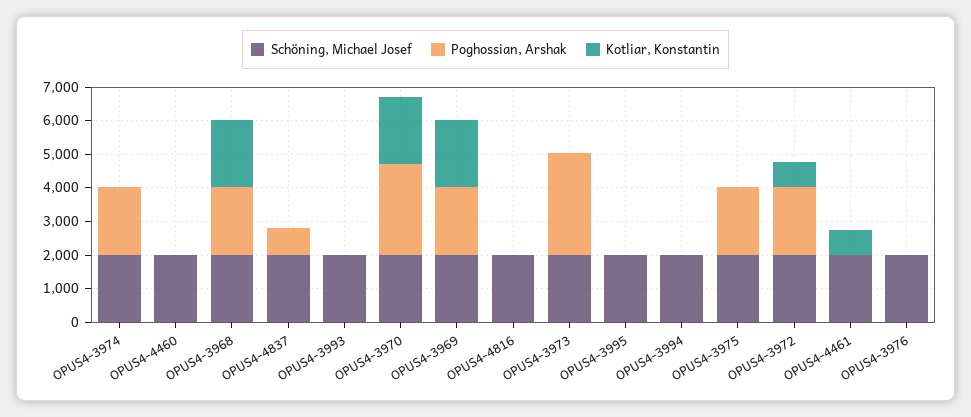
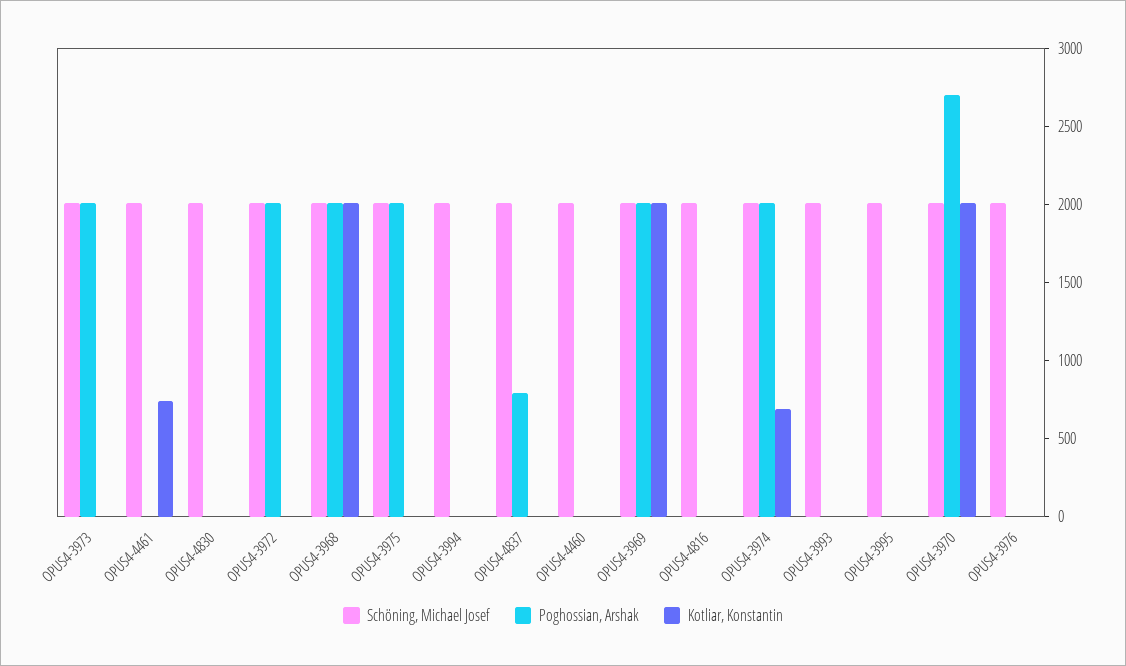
  {
    "Schöning, Michael Josef": {
      "OPUS4-3974": 2000,
      "OPUS4-4460": 2000,
      "OPUS4-3968": 2000,
      "OPUS4-4837": 2000,
      "OPUS4-3993": 2000,
      "OPUS4-3970": 2000,
      "OPUS4-3969": 2000,
      "OPUS4-4816": 2000,
      "OPUS4-3973": 2000,
      "OPUS4-3995": 2000,
      "OPUS4-3994": 2000,
      "OPUS4-3975": 2000,
      "OPUS4-3972": 2000,
      "OPUS4-4461": 2000,
-     "OPUS4-3976": 2000
+     "OPUS4-3976": 2000,
+     "OPUS4-4830": 2000
    },
    "Poghossian, Arshak": {
      "OPUS4-3974": 2000,
      "OPUS4-4460": 0,
      "OPUS4-3968": 2000,
      "OPUS4-4837": 800,
      "OPUS4-3993": 0,
      "OPUS4-3970": 2700,
      "OPUS4-3969": 2000,
      "OPUS4-4816": 0,
-     "OPUS4-3973": 3000,
+     "OPUS4-3973": 2000,
      "OPUS4-3995": 0,
      "OPUS4-3994": 0,
      "OPUS4-3975": 2000,
      "OPUS4-3972": 2000,
      "OPUS4-4461": 0,
-     "OPUS4-3976": 0
+     "OPUS4-3976": 0,
+     "OPUS4-4830": 0
    },
    "Kotliar, Konstantin": {
-     "OPUS4-3974": 0,
+     "OPUS4-3974": 700,
      "OPUS4-4460": 0,
      "OPUS4-3968": 2000,
      "OPUS4-4837": 0,
      "OPUS4-3993": 0,
      "OPUS4-3970": 2000,
      "OPUS4-3969": 2000,
      "OPUS4-4816": 0,
      "OPUS4-3973": 0,
      "OPUS4-3995": 0,
      "OPUS4-3994": 0,
      "OPUS4-3975": 0,
-     "OPUS4-3972": 750,
+     "OPUS4-3972": 0,
      "OPUS4-4461": 700,
-     "OPUS4-3976": 0
+     "OPUS4-3976": 0,
+     "OPUS4-4830": 0
    }
  }

